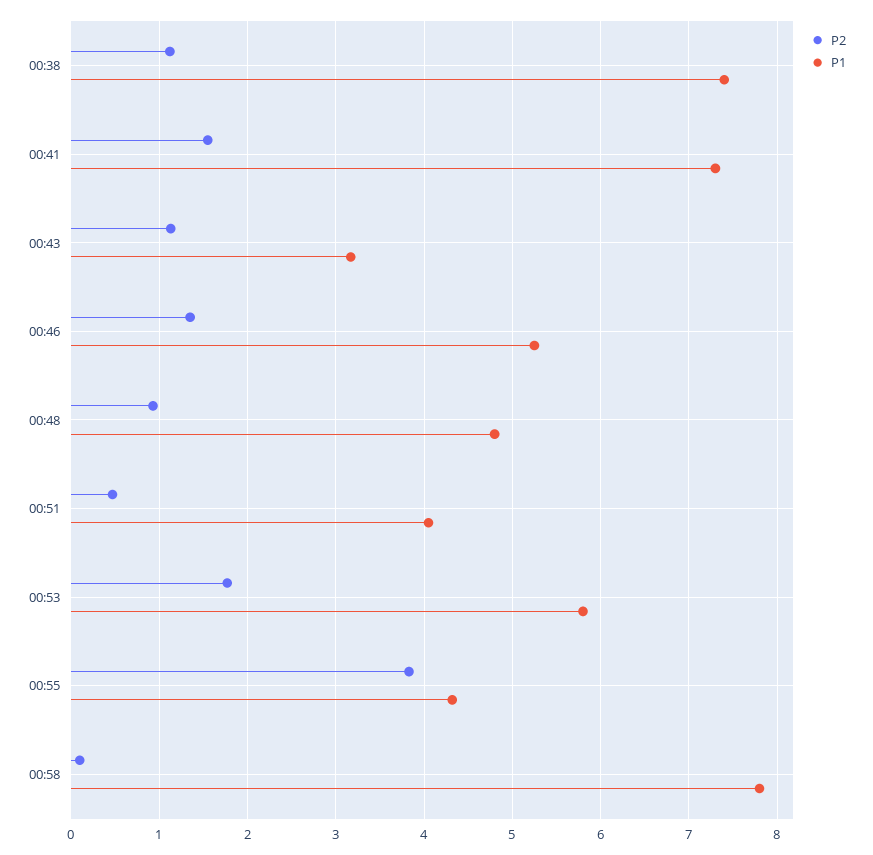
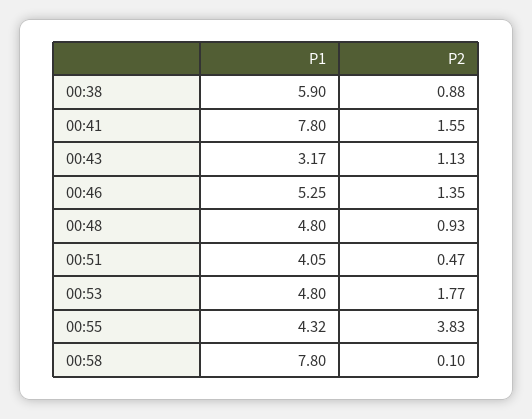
  {
    "P2": {
-     "00:38": 1.1,
+     "00:38": 0.88,
      "00:41": 1.55,
      "00:43": 1.13,
      "00:46": 1.35,
      "00:48": 0.93,
      "00:51": 0.47,
      "00:53": 1.77,
      "00:55": 3.83,
      "00:58": 0.1
    },
    "P1": {
-     "00:38": 7.4,
+     "00:38": 5.9,
-     "00:41": 7.3,
+     "00:41": 7.8,
      "00:43": 3.17,
      "00:46": 5.25,
      "00:48": 4.8,
      "00:51": 4.05,
-     "00:53": 5.8,
+     "00:53": 4.8,
      "00:55": 4.32,
      "00:58": 7.8
    }
  }

